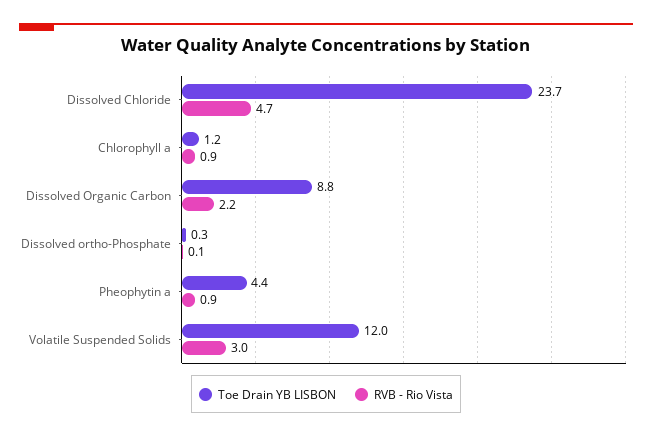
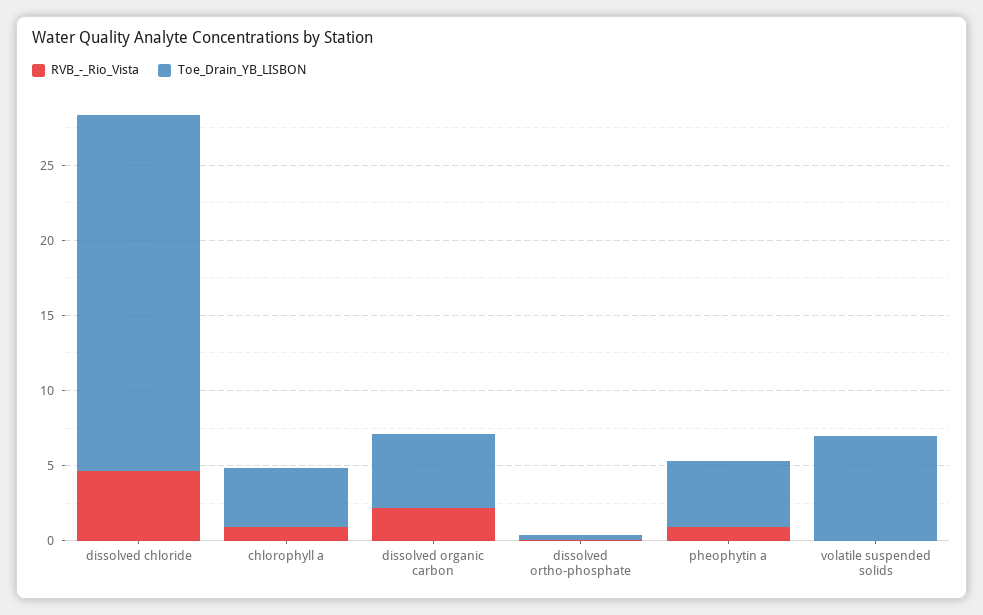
  {
    "Toe Drain YB LISBON": {
      "Dissolved Chloride": 23.7,
-     "Chlorophyll a": 1.2,
+     "Chlorophyll a": 4,
-     "Dissolved Organic Carbon": 8.8,
+     "Dissolved Organic Carbon": 5,
      "Dissolved ortho-Phosphate": 0.3,
      "Pheophytin a": 4.4,
-     "Volatile Suspended Solids": 12
+     "Volatile Suspended Solids": 7
    },
    "RVB - Rio Vista": {
      "Dissolved Chloride": 4.7,
      "Chlorophyll a": 0.9,
      "Dissolved Organic Carbon": 2.2,
      "Dissolved ortho-Phosphate": 0.1,
      "Pheophytin a": 0.9,
-     "Volatile Suspended Solids": 3
+     "Volatile Suspended Solids": 0
    }
  }

